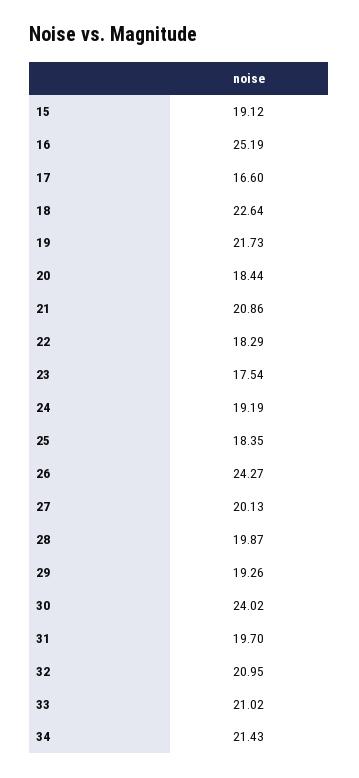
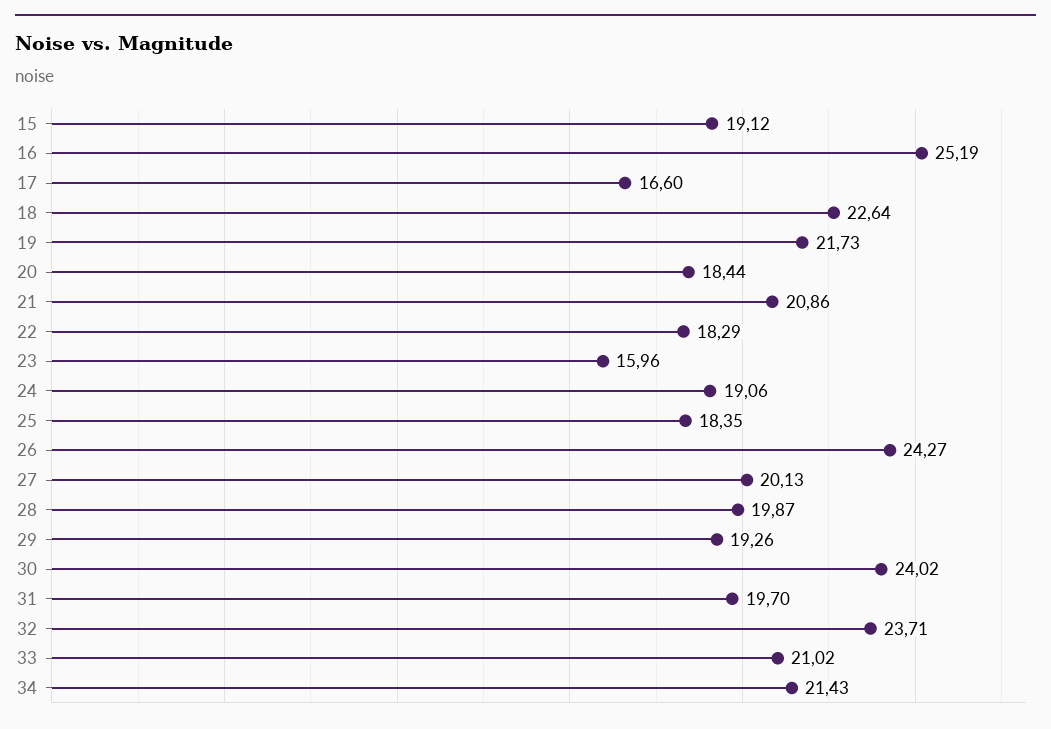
  {
    "15": 19.12,
    "16": 25.19,
    "17": 16.6,
    "18": 22.64,
    "19": 21.73,
    "20": 18.44,
    "21": 20.86,
    "22": 18.29,
-   "23": 17.54,
+   "23": 15.96,
-   "24": 19.19,
+   "24": 19.06,
    "25": 18.35,
    "26": 24.27,
    "27": 20.13,
    "28": 19.87,
    "29": 19.26,
    "30": 24.02,
    "31": 19.7,
-   "32": 20.95,
+   "32": 23.71,
    "33": 21.02,
    "34": 21.43
  }

